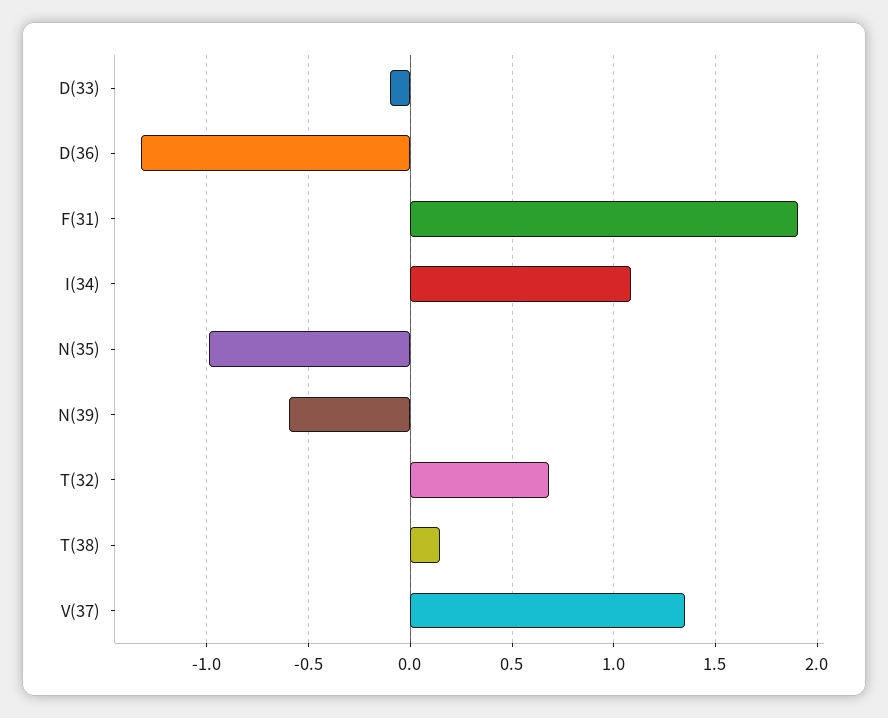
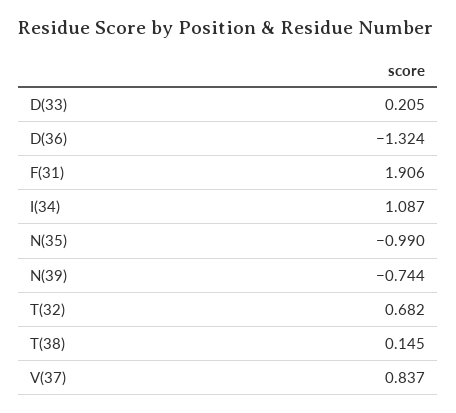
  {
-   "D(33)": -0.1,
+   "D(33)": 0.205,
    "D(36)": -1.324,
    "F(31)": 1.906,
    "I(34)": 1.087,
    "N(35)": -0.99,
-   "N(39)": -0.6,
+   "N(39)": -0.744,
    "T(32)": 0.682,
    "T(38)": 0.145,
-   "V(37)": 1.35
+   "V(37)": 0.837
  }

